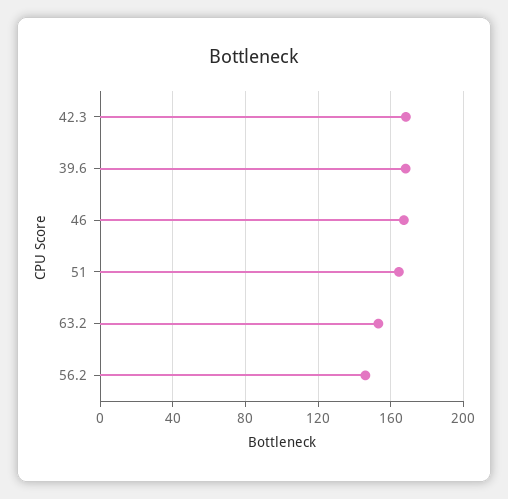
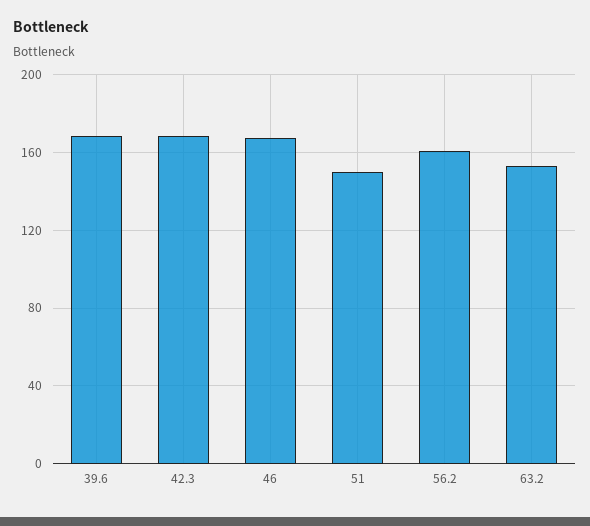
  {
    "42.3": 170,
    "39.6": 170,
    "46": 165,
-   "51": 165,
+   "51": 150,
    "63.2": 155,
-   "56.2": 145
+   "56.2": 160
  }

